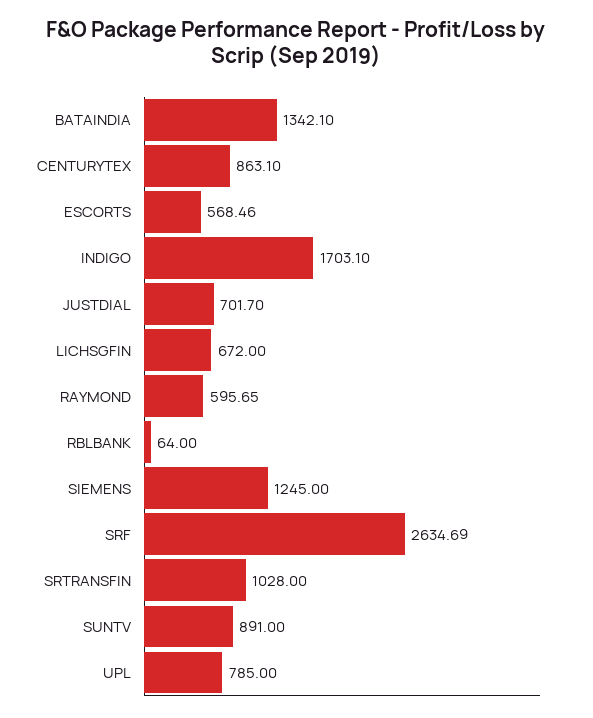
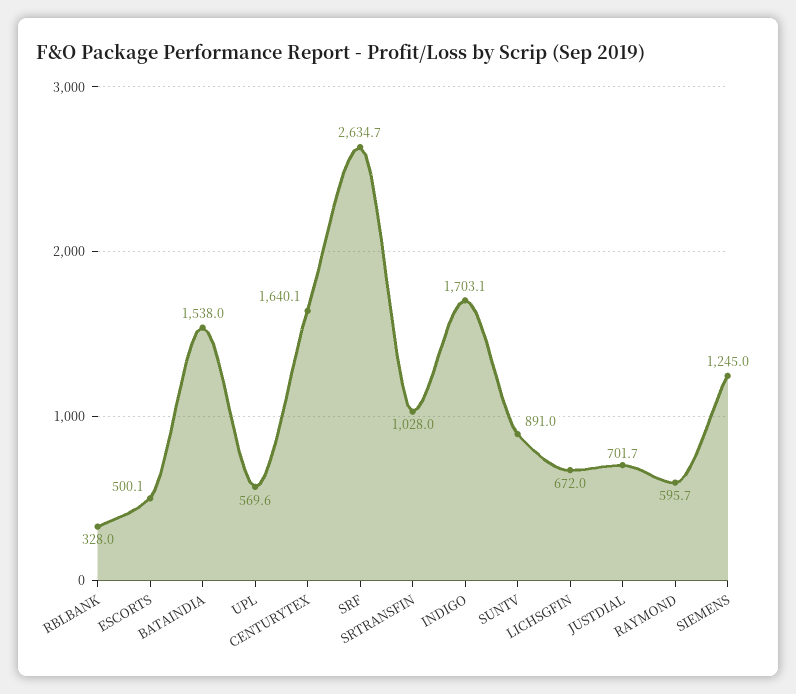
  {
-   "BATAINDIA": 1342.1,
+   "BATAINDIA": 1538,
-   "CENTURYTEX": 863.1,
+   "CENTURYTEX": 1640.1,
-   "ESCORTS": 568.46,
+   "ESCORTS": 500.1,
    "INDIGO": 1703.1,
    "JUSTDIAL": 701.7,
    "LICHSGFIN": 672,
    "RAYMOND": 595.65,
-   "RBLBANK": 64,
+   "RBLBANK": 328,
    "SIEMENS": 1245,
    "SRF": 2634.69,
    "SRTRANSFIN": 1028,
    "SUNTV": 891,
-   "UPL": 785
+   "UPL": 569.6
  }

